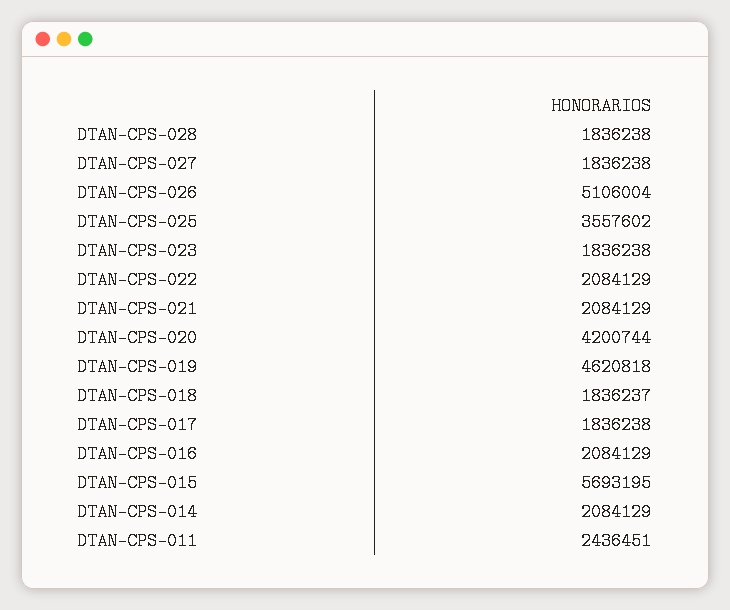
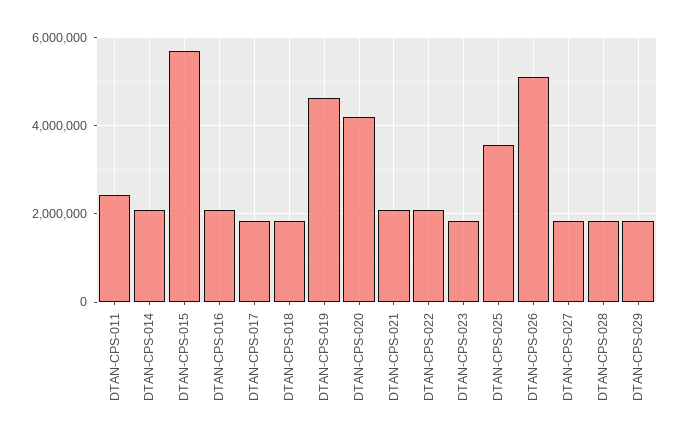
  {
    "DTAN-CPS-028": 1836238,
    "DTAN-CPS-027": 1836238,
    "DTAN-CPS-026": 5106004,
    "DTAN-CPS-025": 3557602,
    "DTAN-CPS-023": 1836238,
    "DTAN-CPS-022": 2084129,
    "DTAN-CPS-021": 2084129,
    "DTAN-CPS-020": 4200744,
    "DTAN-CPS-019": 4620818,
    "DTAN-CPS-018": 1836237,
    "DTAN-CPS-017": 1836238,
    "DTAN-CPS-016": 2084129,
    "DTAN-CPS-015": 5693195,
    "DTAN-CPS-014": 2084129,
-   "DTAN-CPS-011": 2436451
+   "DTAN-CPS-011": 2436451,
+   "DTAN-CPS-029": 1800000
  }

